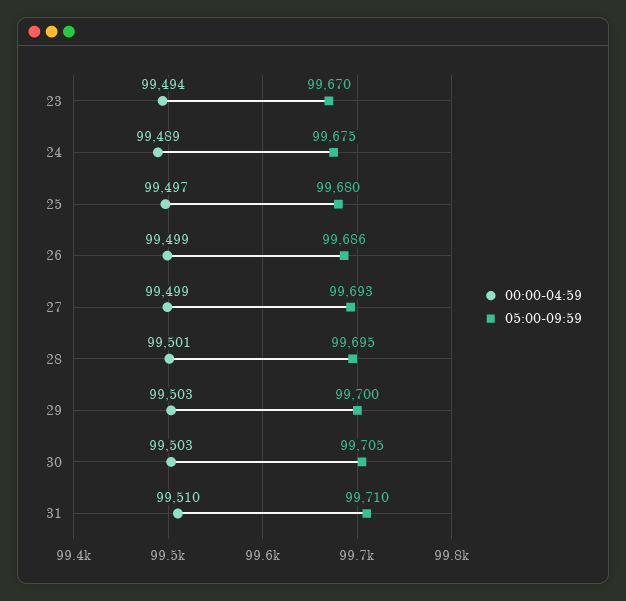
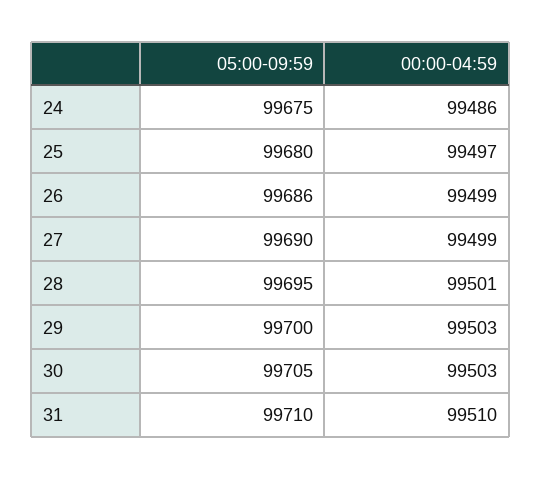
  {
    "00:00-04:59": {
-     "23": 99494,
-     "24": 99489,
+     "24": 99486,
      "25": 99497,
      "26": 99499,
      "27": 99499,
      "28": 99501,
      "29": 99503,
      "30": 99503,
      "31": 99510
    },
    "05:00-09:59": {
-     "23": 99670,
      "24": 99675,
      "25": 99680,
      "26": 99686,
-     "27": 99693,
+     "27": 99690,
      "28": 99695,
      "29": 99700,
      "30": 99705,
      "31": 99710
    }
  }

